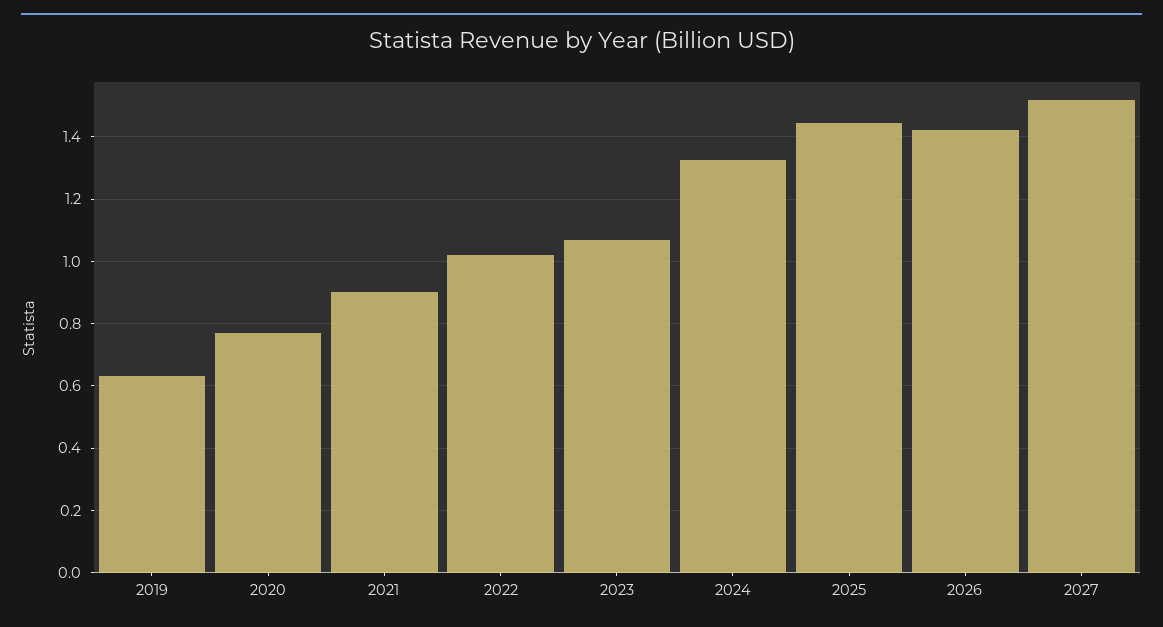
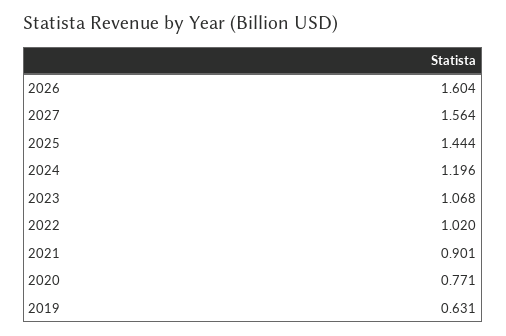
  {
    "2019": 0.631,
    "2020": 0.771,
    "2021": 0.901,
    "2022": 1.02,
    "2023": 1.068,
-   "2024": 1.32,
+   "2024": 1.196,
    "2025": 1.444,
-   "2026": 1.42,
+   "2026": 1.604,
-   "2027": 1.52
+   "2027": 1.564
  }

